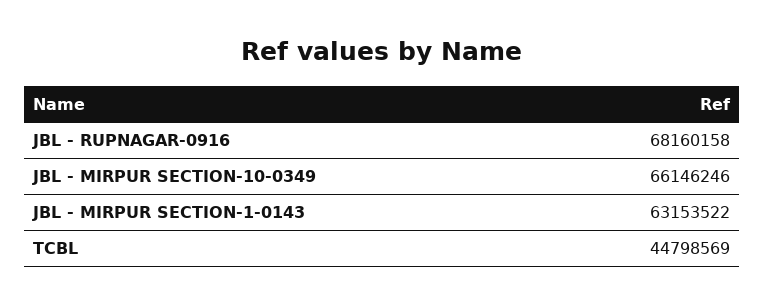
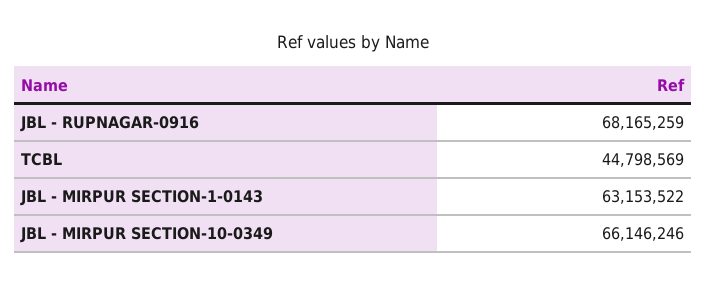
  {
-   "JBL - RUPNAGAR-0916": 68160158,
+   "JBL - RUPNAGAR-0916": 68165259,
    "JBL - MIRPUR SECTION-10-0349": 66146246,
    "JBL - MIRPUR SECTION-1-0143": 63153522,
    "TCBL": 44798569
  }

